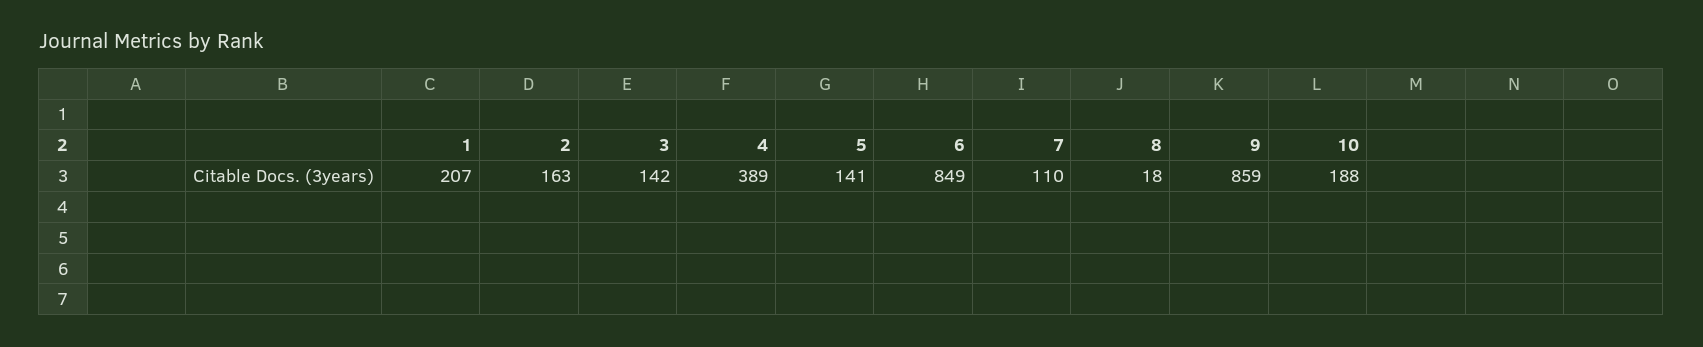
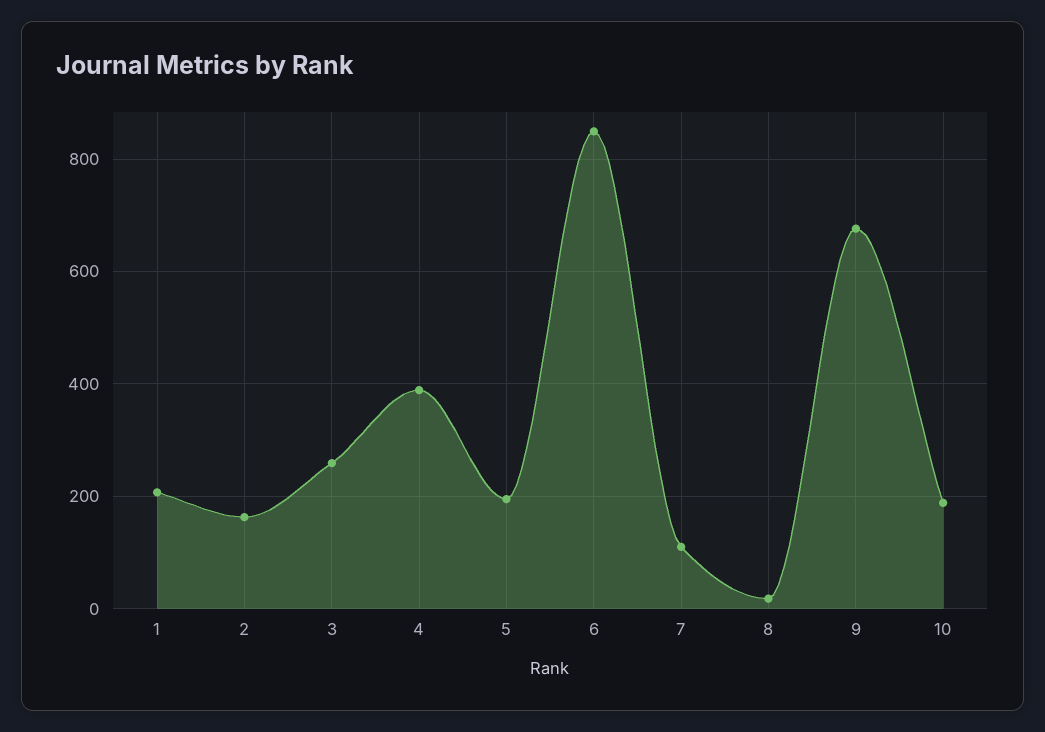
  {
    "1": 207,
    "2": 163,
-   "3": 142,
+   "3": 260,
    "4": 389,
-   "5": 141,
+   "5": 200,
    "6": 849,
    "7": 110,
    "8": 18,
-   "9": 859,
+   "9": 680,
    "10": 188
  }

